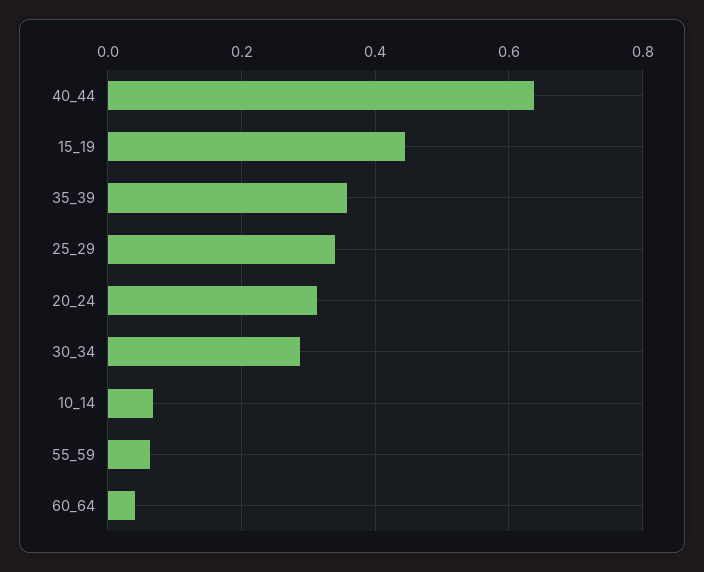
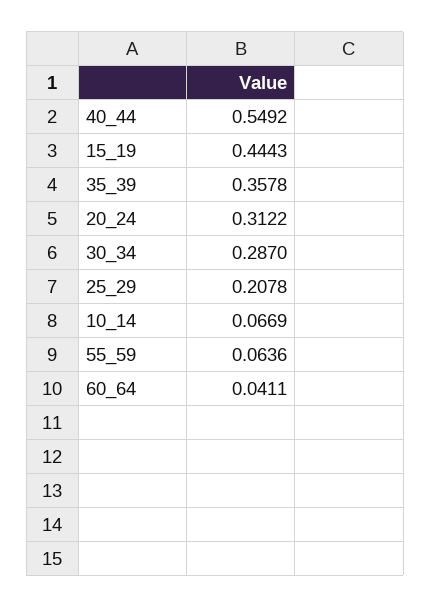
  {
-   "40_44": 0.64,
+   "40_44": 0.5492,
    "15_19": 0.4443,
    "35_39": 0.3578,
-   "25_29": 0.34,
+   "25_29": 0.2078,
    "20_24": 0.3122,
    "30_34": 0.287,
    "10_14": 0.0669,
    "55_59": 0.0636,
    "60_64": 0.0411
  }

